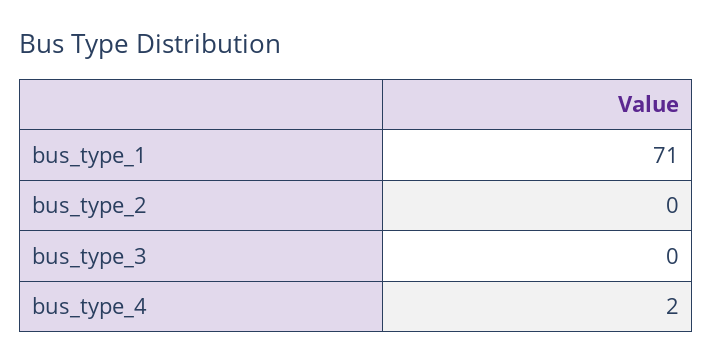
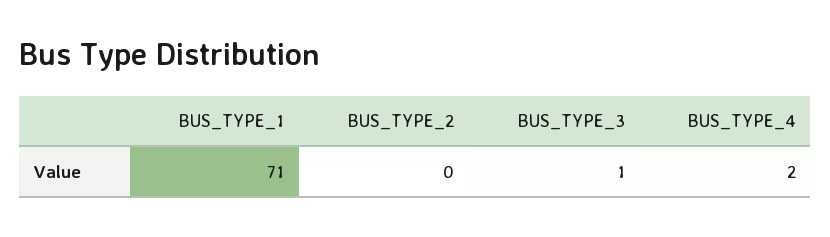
  {
    "bus_type_1": 71,
    "bus_type_2": 0,
-   "bus_type_3": 0,
+   "bus_type_3": 1,
    "bus_type_4": 2
  }

